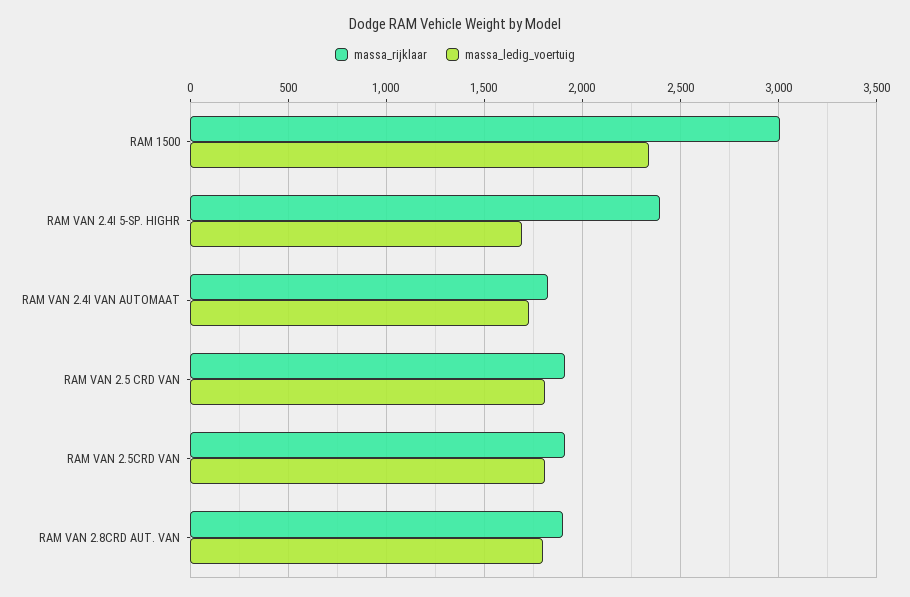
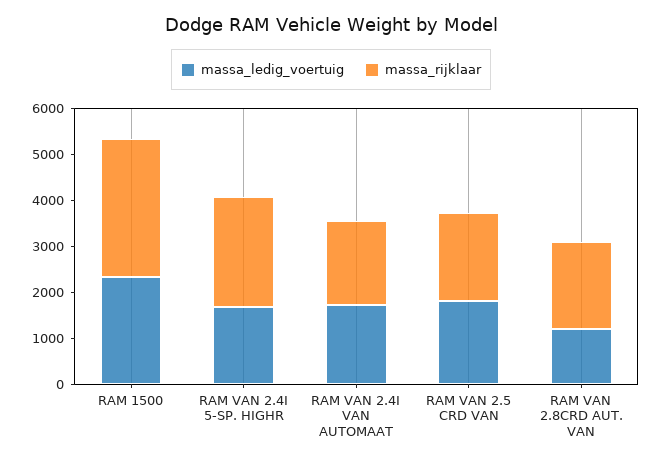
  {
    "massa_rijklaar": {
      "RAM 1500": 3000,
      "RAM VAN 2.4I 5-SP. HIGHR": 2400,
      "RAM VAN 2.4I VAN AUTOMAAT": 1850,
      "RAM VAN 2.5 CRD VAN": 1900,
-     "RAM VAN 2.5CRD VAN": 1900,
      "RAM VAN 2.8CRD AUT. VAN": 1900
    },
    "massa_ledig_voertuig": {
      "RAM 1500": 2350,
      "RAM VAN 2.4I 5-SP. HIGHR": 1700,
      "RAM VAN 2.4I VAN AUTOMAAT": 1750,
      "RAM VAN 2.5 CRD VAN": 1800,
-     "RAM VAN 2.5CRD VAN": 1800,
-     "RAM VAN 2.8CRD AUT. VAN": 1800
+     "RAM VAN 2.8CRD AUT. VAN": 1200
    }
  }

